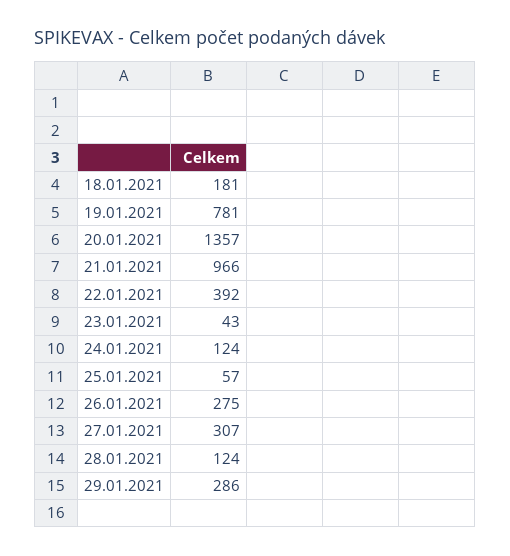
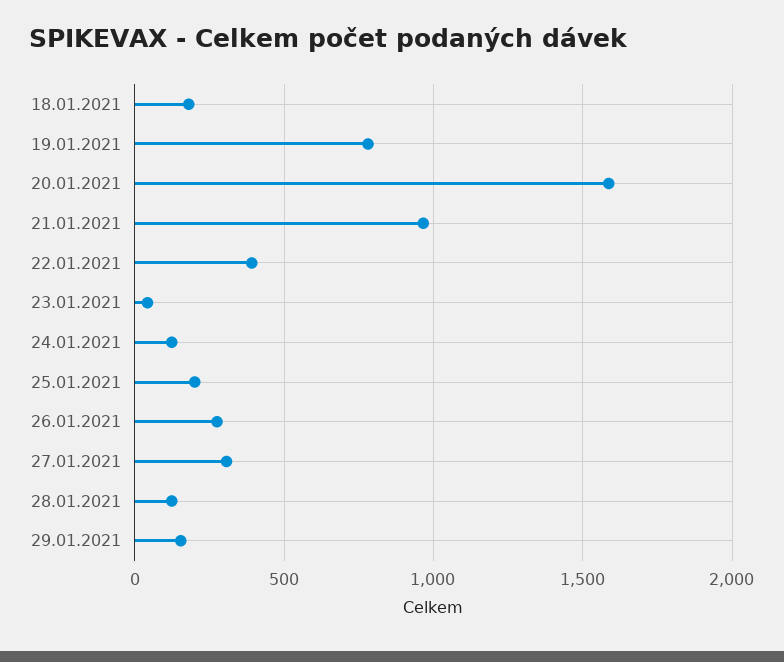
  {
    "18.01.2021": 181,
    "19.01.2021": 781,
-   "20.01.2021": 1357,
+   "20.01.2021": 1600,
    "21.01.2021": 966,
    "22.01.2021": 392,
    "23.01.2021": 43,
    "24.01.2021": 124,
-   "25.01.2021": 57,
+   "25.01.2021": 200,
    "26.01.2021": 275,
    "27.01.2021": 307,
    "28.01.2021": 124,
-   "29.01.2021": 286
+   "29.01.2021": 150
  }

